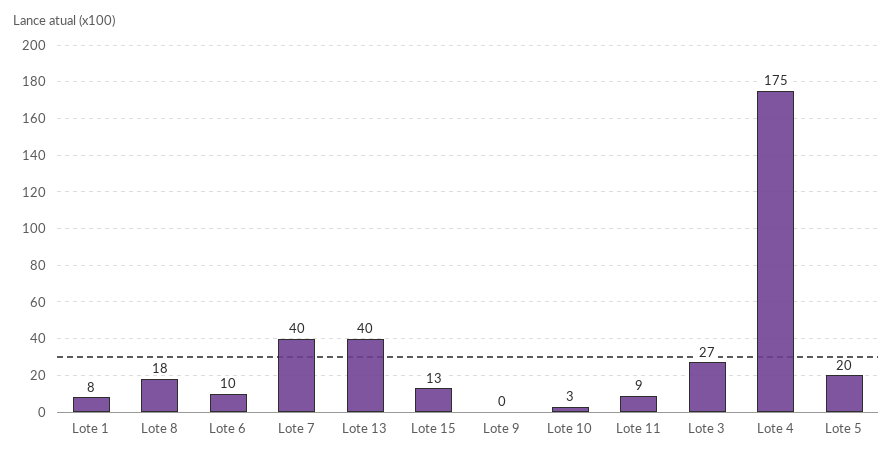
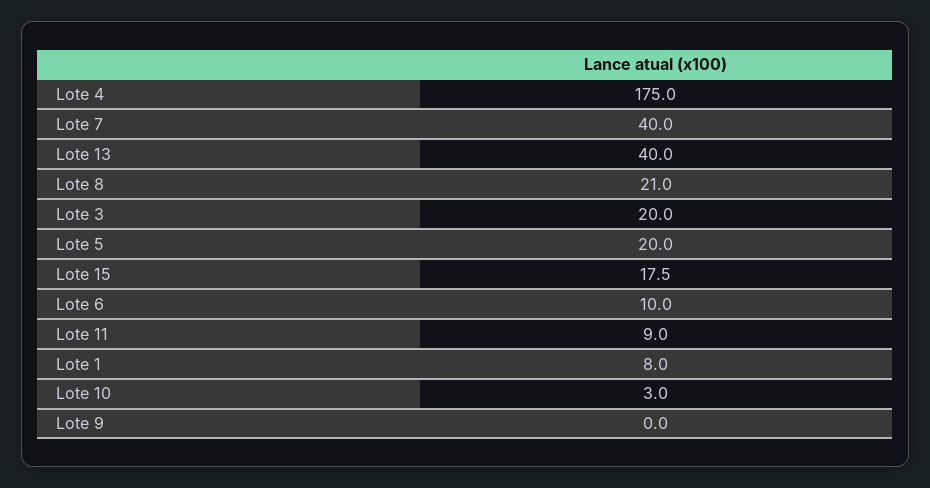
  {
    "Lote 1": 8,
-   "Lote 8": 18,
+   "Lote 8": 21,
    "Lote 6": 10,
    "Lote 7": 40,
    "Lote 13": 40,
-   "Lote 15": 13,
+   "Lote 15": 17.5,
    "Lote 9": 0,
    "Lote 10": 3,
    "Lote 11": 9,
-   "Lote 3": 27,
+   "Lote 3": 20,
    "Lote 4": 175,
    "Lote 5": 20
  }

